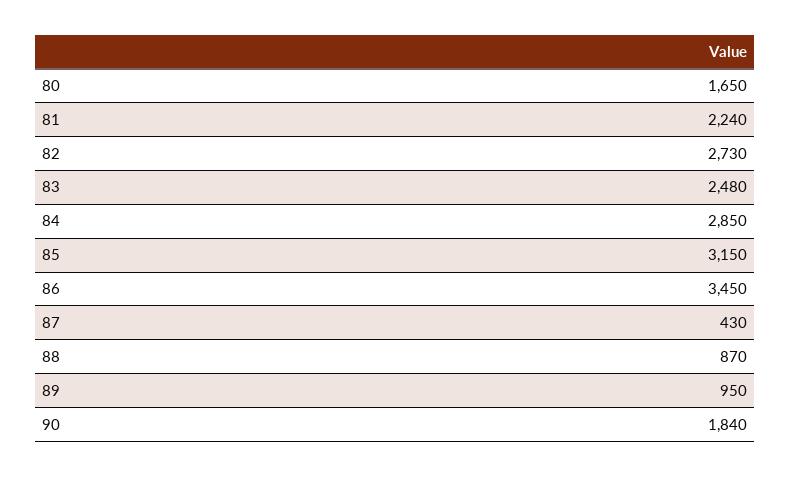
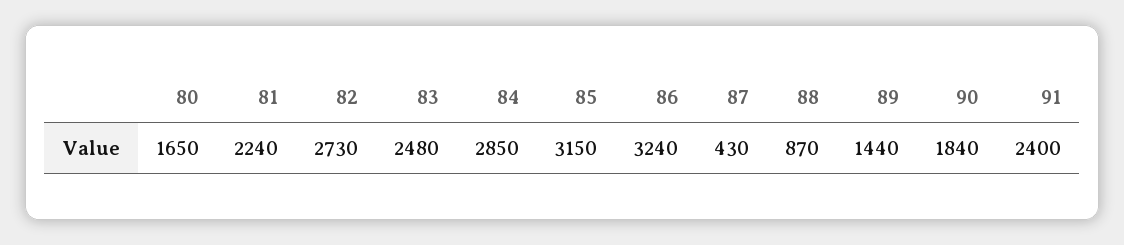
  {
    "80": 1650,
    "81": 2240,
    "82": 2730,
    "83": 2480,
    "84": 2850,
    "85": 3150,
-   "86": 3450,
+   "86": 3240,
    "87": 430,
    "88": 870,
-   "89": 950,
+   "89": 1440,
-   "90": 1840
+   "90": 1840,
+   "91": 2400
  }

